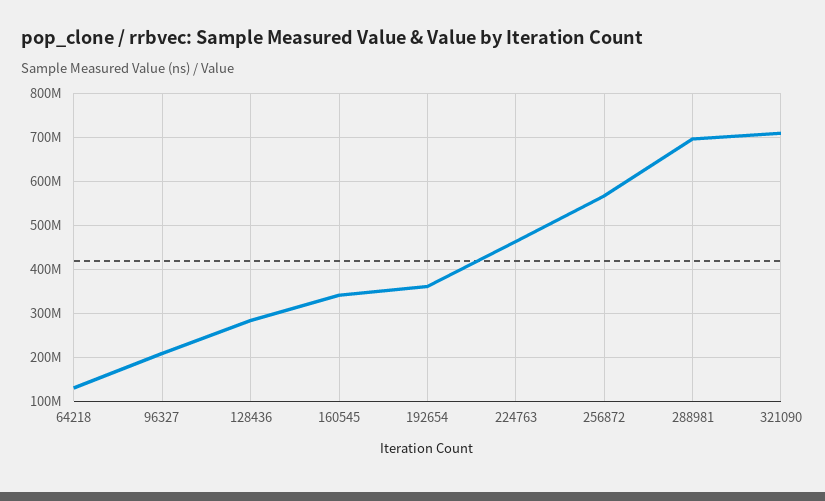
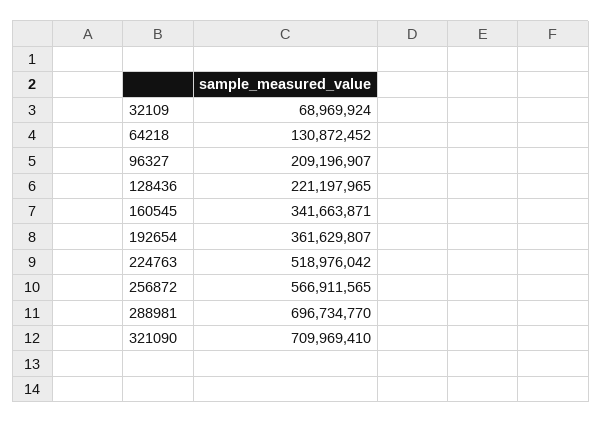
  {
    "64218": 130872452,
    "96327": 209196907,
-   "128436": 280000000,
+   "128436": 221197965,
    "160545": 341663871,
    "192654": 361629807,
-   "224763": 460000000,
+   "224763": 518976042,
    "256872": 566911565,
    "288981": 696734770,
-   "321090": 709969410
+   "321090": 709969410,
+   "32109": 68969924
  }

